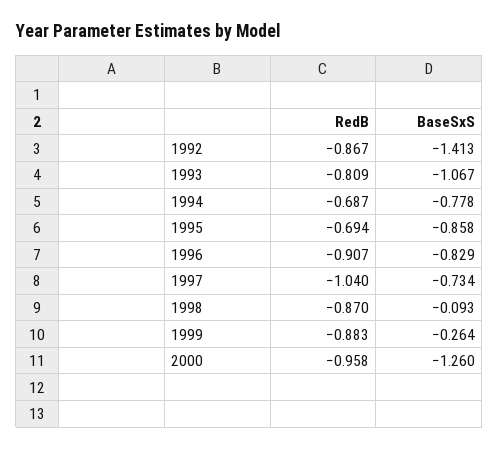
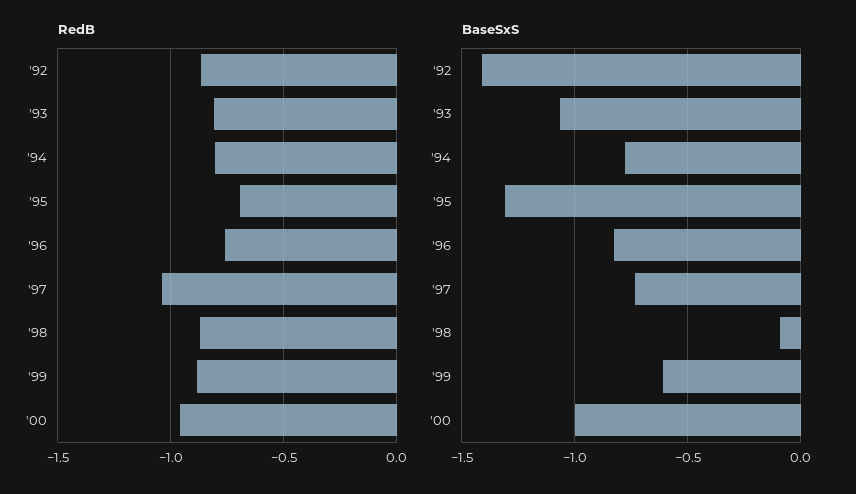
  {
    "RedB": {
      "1992": -0.867,
      "1993": -0.809,
-     "1994": -0.687,
+     "1994": -0.8,
      "1995": -0.694,
-     "1996": -0.907,
+     "1996": -0.75,
      "1997": -1.04,
      "1998": -0.87,
      "1999": -0.883,
      "2000": -0.958
    },
    "BaseSxS": {
      "1992": -1.413,
      "1993": -1.067,
      "1994": -0.778,
-     "1995": -0.858,
+     "1995": -1.3,
      "1996": -0.829,
      "1997": -0.734,
      "1998": -0.093,
-     "1999": -0.264,
+     "1999": -0.6,
-     "2000": -1.26
+     "2000": -1
    }
  }

